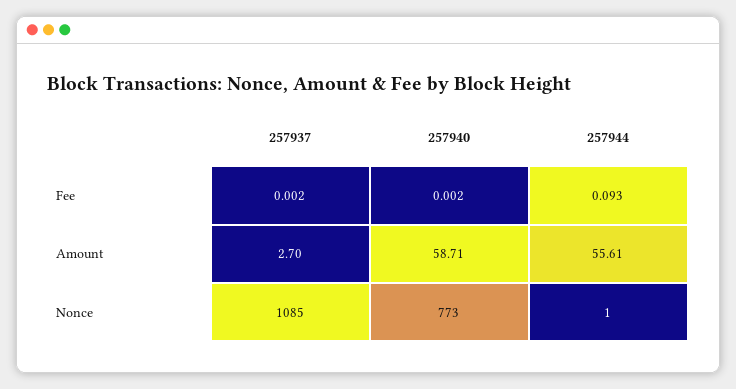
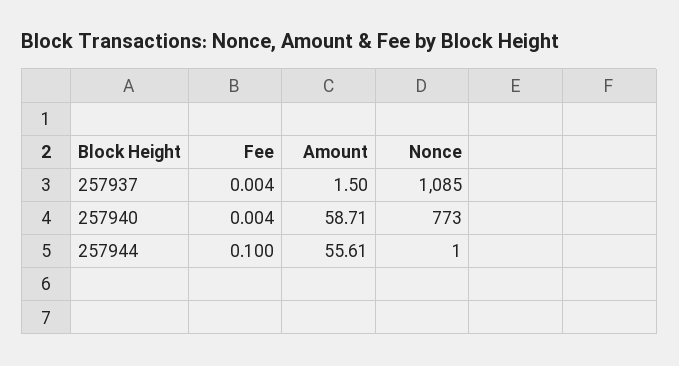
  {
    "257937": {
-     "Fee": 0.002,
+     "Fee": 0.004,
-     "Amount": 2.7,
+     "Amount": 1.5,
      "Nonce": 1085
    },
    "257940": {
-     "Fee": 0.002,
+     "Fee": 0.004,
      "Amount": 58.71,
      "Nonce": 773
    },
    "257944": {
-     "Fee": 0.093,
+     "Fee": 0.1,
      "Amount": 55.61,
      "Nonce": 1
    }
  }

